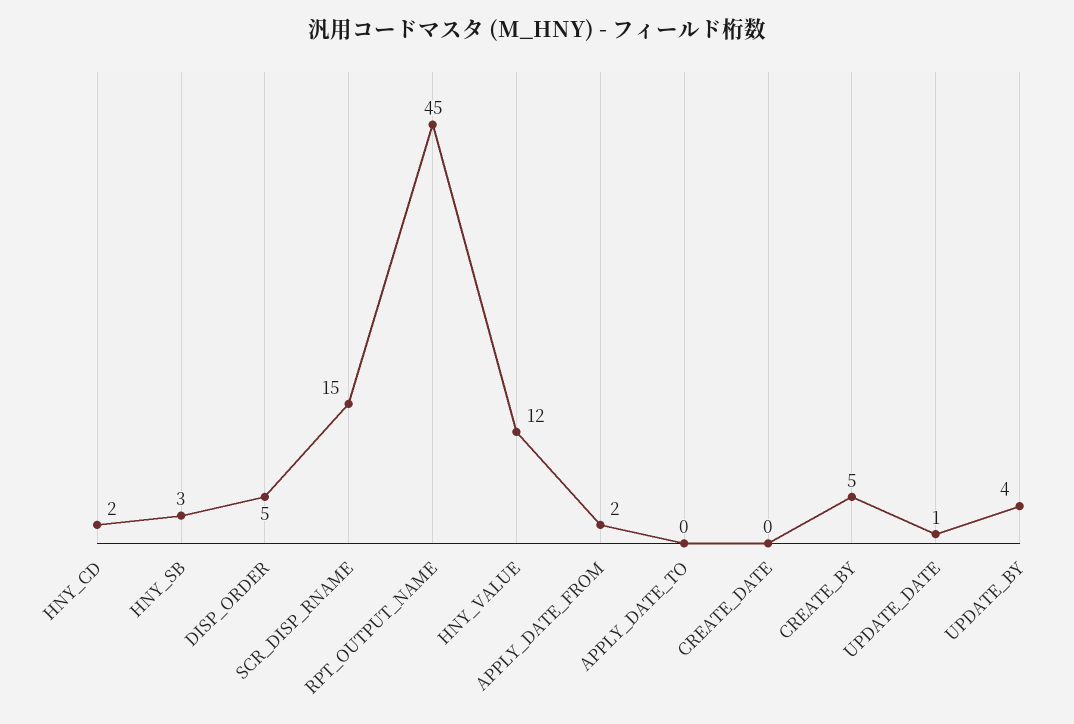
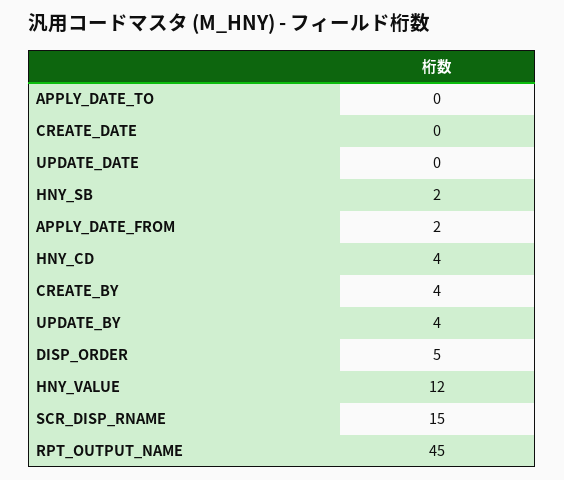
  {
-   "HNY_CD": 2,
+   "HNY_CD": 4,
-   "HNY_SB": 3,
+   "HNY_SB": 2,
    "DISP_ORDER": 5,
    "SCR_DISP_RNAME": 15,
    "RPT_OUTPUT_NAME": 45,
    "HNY_VALUE": 12,
    "APPLY_DATE_FROM": 2,
    "APPLY_DATE_TO": 0,
    "CREATE_DATE": 0,
-   "CREATE_BY": 5,
+   "CREATE_BY": 4,
-   "UPDATE_DATE": 1,
+   "UPDATE_DATE": 0,
    "UPDATE_BY": 4
  }

